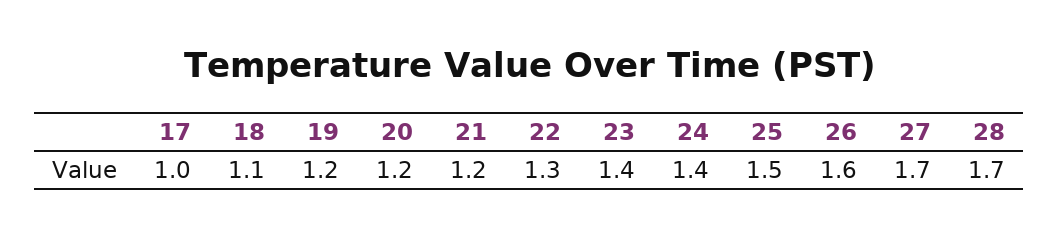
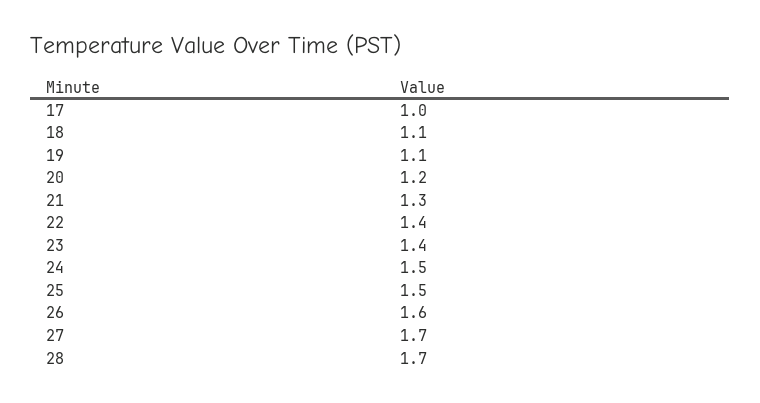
  {
    "17": 1,
    "18": 1.1,
-   "19": 1.2,
+   "19": 1.1,
    "20": 1.2,
-   "21": 1.2,
+   "21": 1.3,
-   "22": 1.3,
+   "22": 1.4,
    "23": 1.4,
-   "24": 1.4,
+   "24": 1.5,
    "25": 1.5,
    "26": 1.6,
    "27": 1.7,
    "28": 1.7
  }

